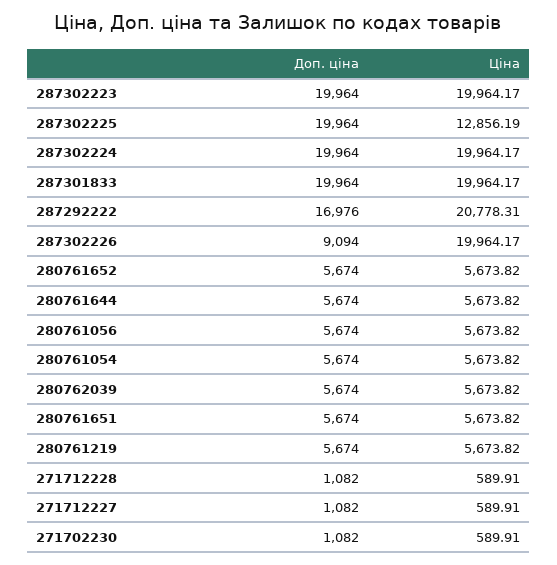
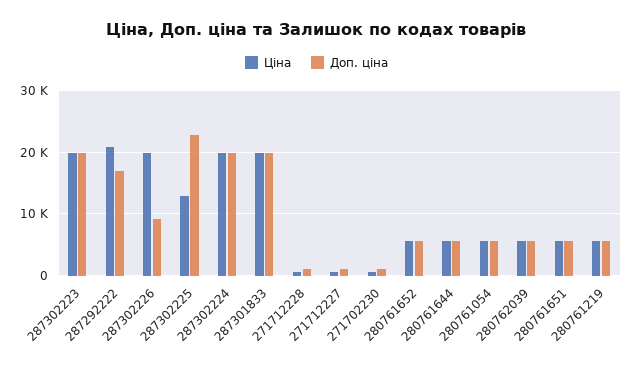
  {
    "Доп. ціна": {
      "287302223": 19964,
-     "287302225": 19964,
+     "287302225": 23000,
      "287302224": 19964,
      "287301833": 19964,
      "287292222": 16976,
      "287302226": 9094,
      "280761652": 5674,
      "280761644": 5674,
-     "280761056": 5674,
      "280761054": 5674,
      "280762039": 5674,
      "280761651": 5674,
      "280761219": 5674,
      "271712228": 1082,
      "271712227": 1082,
      "271702230": 1082
    },
    "Ціна": {
      "287302223": 19964.17,
      "287302225": 12856.19,
      "287302224": 19964.17,
      "287301833": 19964.17,
      "287292222": 20778.31,
      "287302226": 19964.17,
      "280761652": 5673.82,
      "280761644": 5673.82,
-     "280761056": 5673.82,
      "280761054": 5673.82,
      "280762039": 5673.82,
      "280761651": 5673.82,
      "280761219": 5673.82,
      "271712228": 589.91,
      "271712227": 589.91,
      "271702230": 589.91
    }
  }

